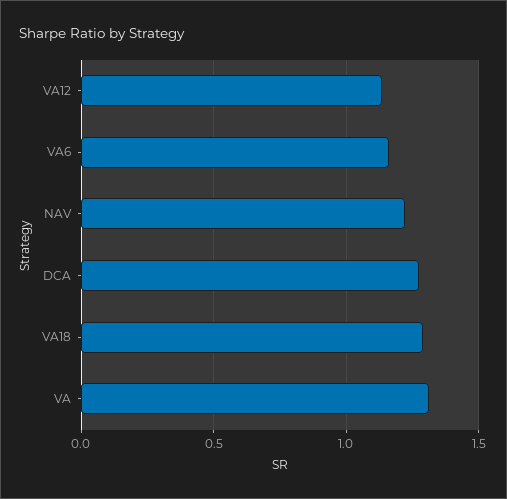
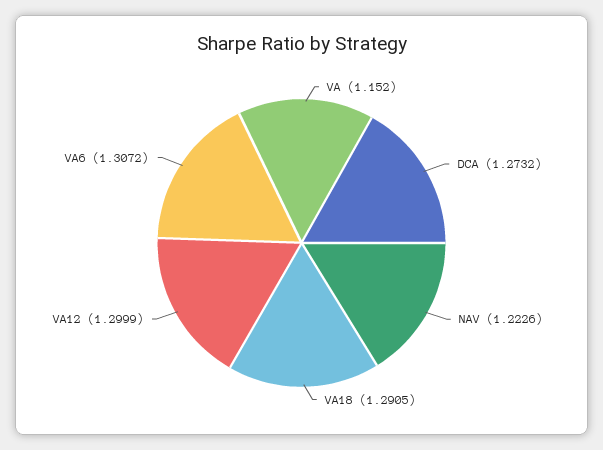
  {
-   "VA12": 1.15,
+   "VA12": 1.2999,
-   "VA6": 1.15,
+   "VA6": 1.3072,
    "NAV": 1.2226,
    "DCA": 1.2732,
    "VA18": 1.2905,
-   "VA": 1.3
+   "VA": 1.152
  }

